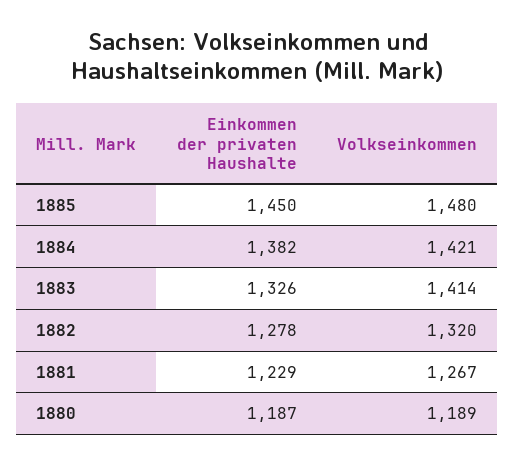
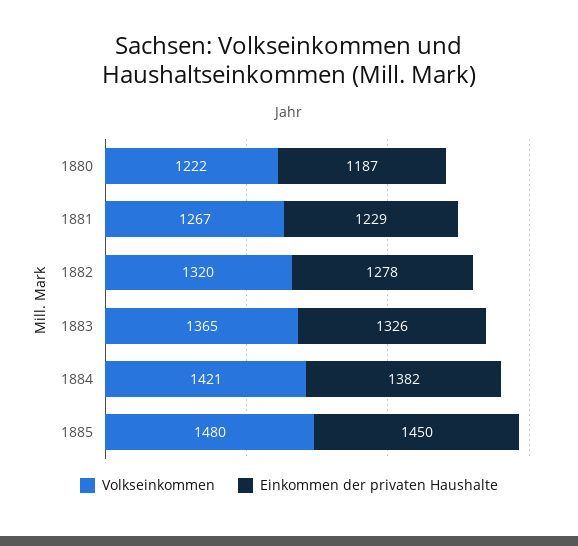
  {
    "Einkommen der privaten Haushalte": {
      "1885": 1450,
      "1884": 1382,
      "1883": 1326,
      "1882": 1278,
      "1881": 1229,
      "1880": 1187
    },
    "Volkseinkommen": {
      "1885": 1480,
      "1884": 1421,
-     "1883": 1414,
+     "1883": 1365,
      "1882": 1320,
      "1881": 1267,
-     "1880": 1189
+     "1880": 1222
    }
  }

